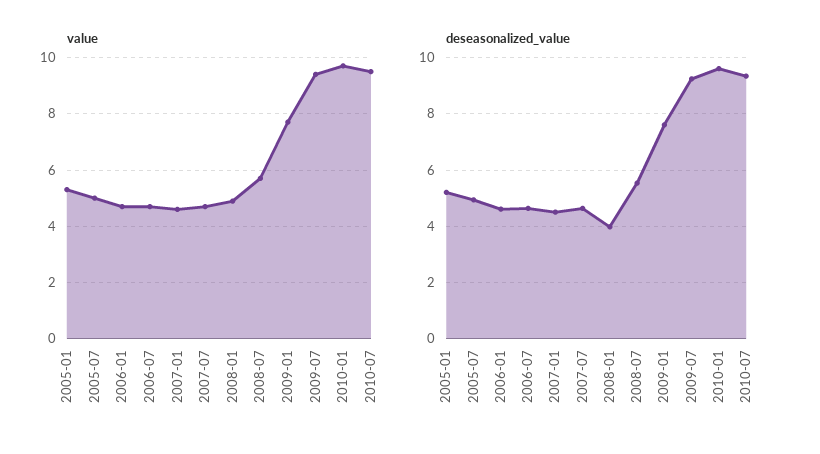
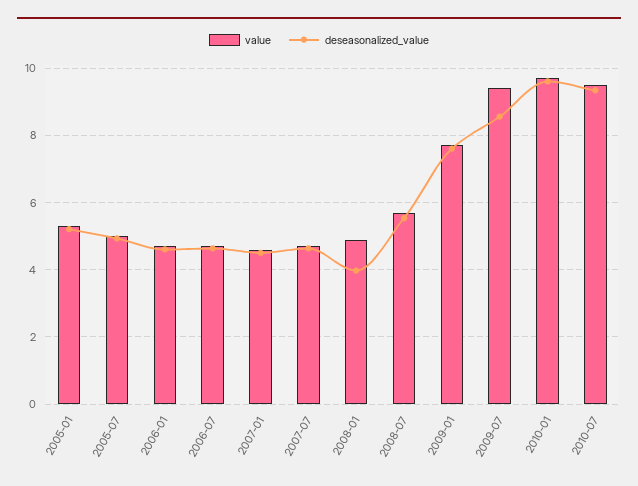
  {
    "value": {
      "2005-01": 5.4,
      "2005-07": 5,
      "2006-01": 4.8,
      "2006-07": 4.8,
      "2007-01": 4.6,
      "2007-07": 4.8,
      "2008-01": 5,
      "2008-07": 5.8,
      "2009-01": 7.8,
      "2009-07": 9.4,
      "2010-01": 9.8,
      "2010-07": 9.6
    },
    "deseasonalized_value": {
      "2005-01": 5.2,
      "2005-07": 5,
      "2006-01": 4.6,
      "2006-07": 4.6,
      "2007-01": 4.6,
      "2007-07": 4.6,
      "2008-01": 4,
      "2008-07": 5.6,
      "2009-01": 7.6,
-     "2009-07": 9.25,
+     "2009-07": 8.6,
      "2010-01": 9.6,
      "2010-07": 9.4
    }
  }

